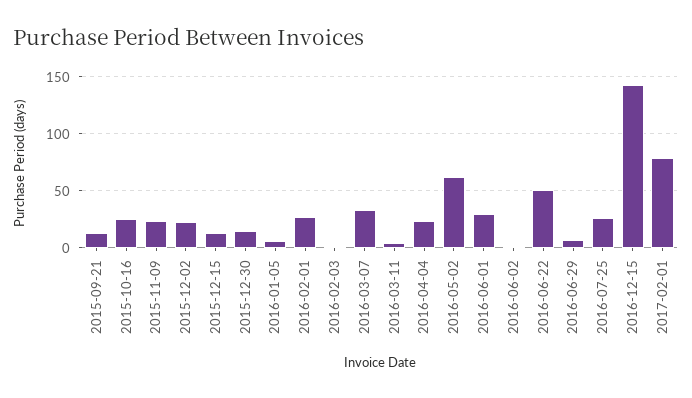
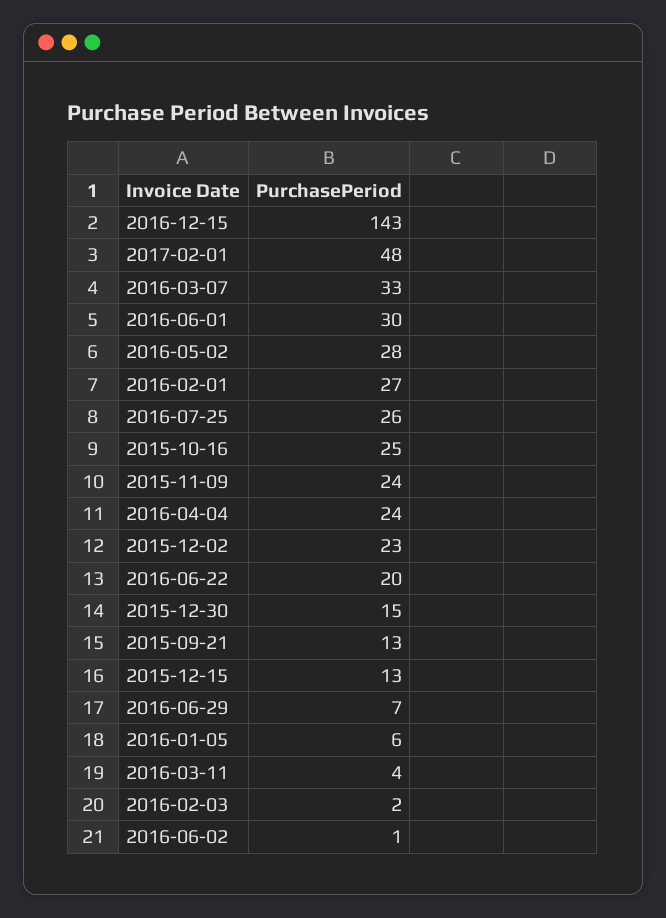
  {
    "2015-09-21": 13,
    "2015-10-16": 25,
    "2015-11-09": 24,
    "2015-12-02": 23,
    "2015-12-15": 13,
    "2015-12-30": 15,
    "2016-01-05": 6,
    "2016-02-01": 27,
    "2016-02-03": 2,
    "2016-03-07": 33,
    "2016-03-11": 4,
    "2016-04-04": 24,
-   "2016-05-02": 60,
+   "2016-05-02": 28,
    "2016-06-01": 30,
    "2016-06-02": 1,
-   "2016-06-22": 50,
+   "2016-06-22": 20,
    "2016-06-29": 7,
    "2016-07-25": 26,
    "2016-12-15": 143,
-   "2017-02-01": 80
+   "2017-02-01": 48
  }

